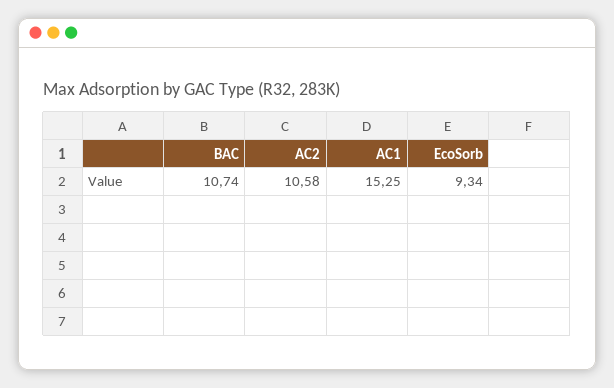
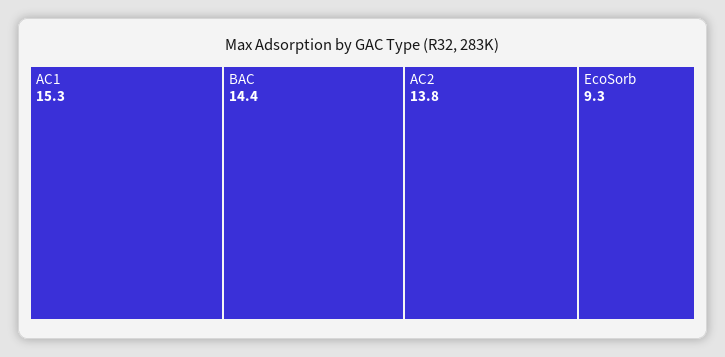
  {
-   "BAC": 10.74,
+   "BAC": 14.4,
-   "AC2": 10.58,
+   "AC2": 13.8,
    "AC1": 15.25,
    "EcoSorb": 9.34
  }

